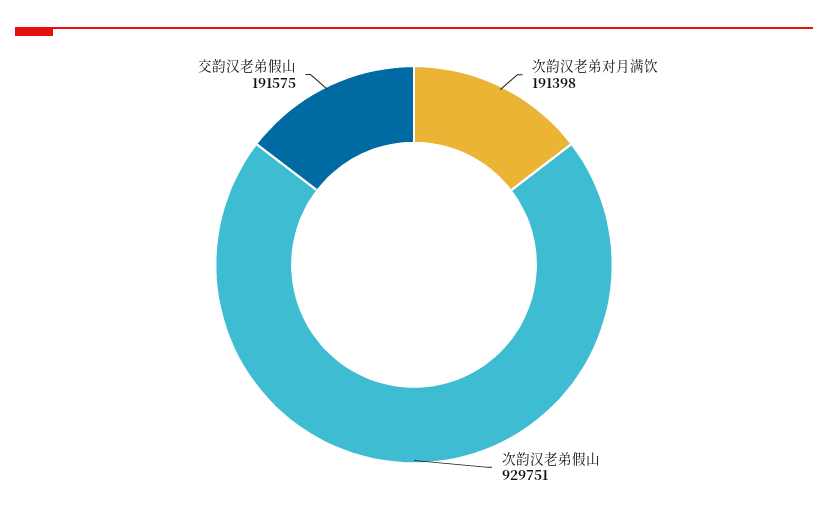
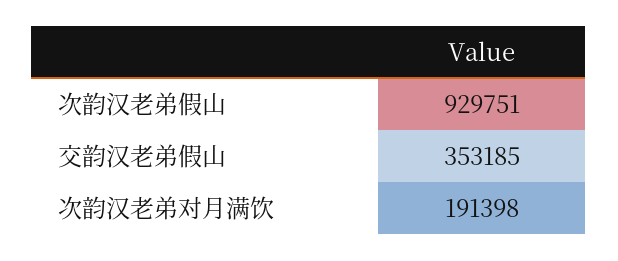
  {
    "次韵汉老弟对月满饮": 191398,
    "次韵汉老弟假山": 929751,
-   "交韵汉老弟假山": 191575
+   "交韵汉老弟假山": 353185
  }

